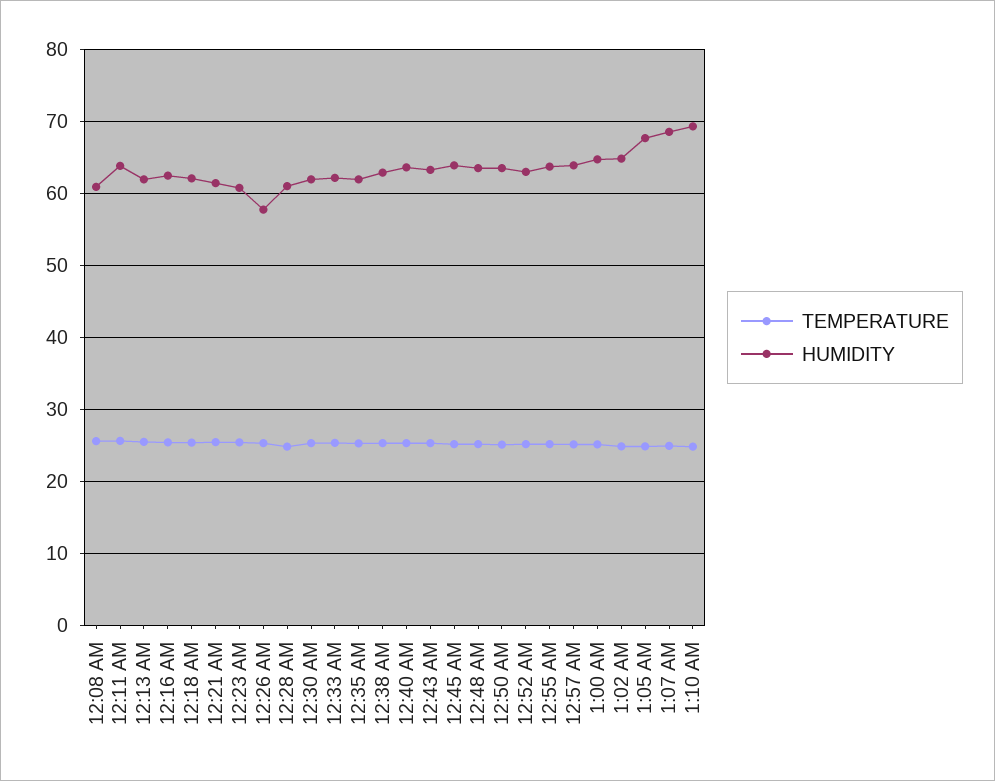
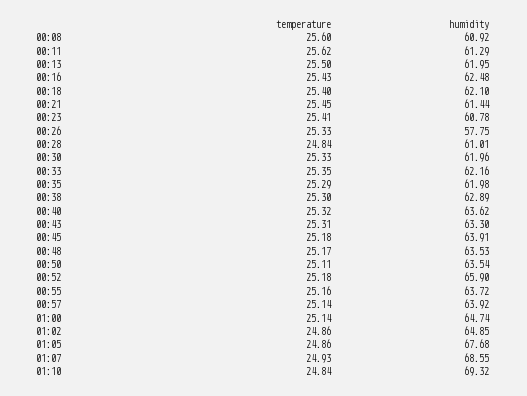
  {
    "TEMPERATURE": {
      "12:08 AM": 25.6,
      "12:11 AM": 25.62,
      "12:13 AM": 25.5,
      "12:16 AM": 25.43,
      "12:18 AM": 25.4,
      "12:21 AM": 25.45,
      "12:23 AM": 25.41,
      "12:26 AM": 25.33,
      "12:28 AM": 24.84,
      "12:30 AM": 25.33,
      "12:33 AM": 25.35,
      "12:35 AM": 25.29,
      "12:38 AM": 25.3,
      "12:40 AM": 25.32,
      "12:43 AM": 25.31,
      "12:45 AM": 25.18,
      "12:48 AM": 25.17,
      "12:50 AM": 25.11,
      "12:52 AM": 25.18,
      "12:55 AM": 25.16,
      "12:57 AM": 25.14,
      "1:00 AM": 25.14,
      "1:02 AM": 24.86,
      "1:05 AM": 24.86,
      "1:07 AM": 24.93,
      "1:10 AM": 24.84
    },
    "HUMIDITY": {
      "12:08 AM": 60.92,
-     "12:11 AM": 64,
+     "12:11 AM": 61.29,
      "12:13 AM": 61.95,
      "12:16 AM": 62.48,
      "12:18 AM": 62.1,
      "12:21 AM": 61.44,
      "12:23 AM": 60.78,
      "12:26 AM": 57.75,
      "12:28 AM": 61.01,
      "12:30 AM": 61.96,
      "12:33 AM": 62.16,
      "12:35 AM": 61.98,
      "12:38 AM": 62.89,
      "12:40 AM": 63.62,
      "12:43 AM": 63.3,
      "12:45 AM": 63.91,
      "12:48 AM": 63.53,
      "12:50 AM": 63.54,
-     "12:52 AM": 63,
+     "12:52 AM": 65.9,
      "12:55 AM": 63.72,
      "12:57 AM": 63.92,
      "1:00 AM": 64.74,
      "1:02 AM": 64.85,
      "1:05 AM": 67.68,
      "1:07 AM": 68.55,
      "1:10 AM": 69.32
    }
  }

